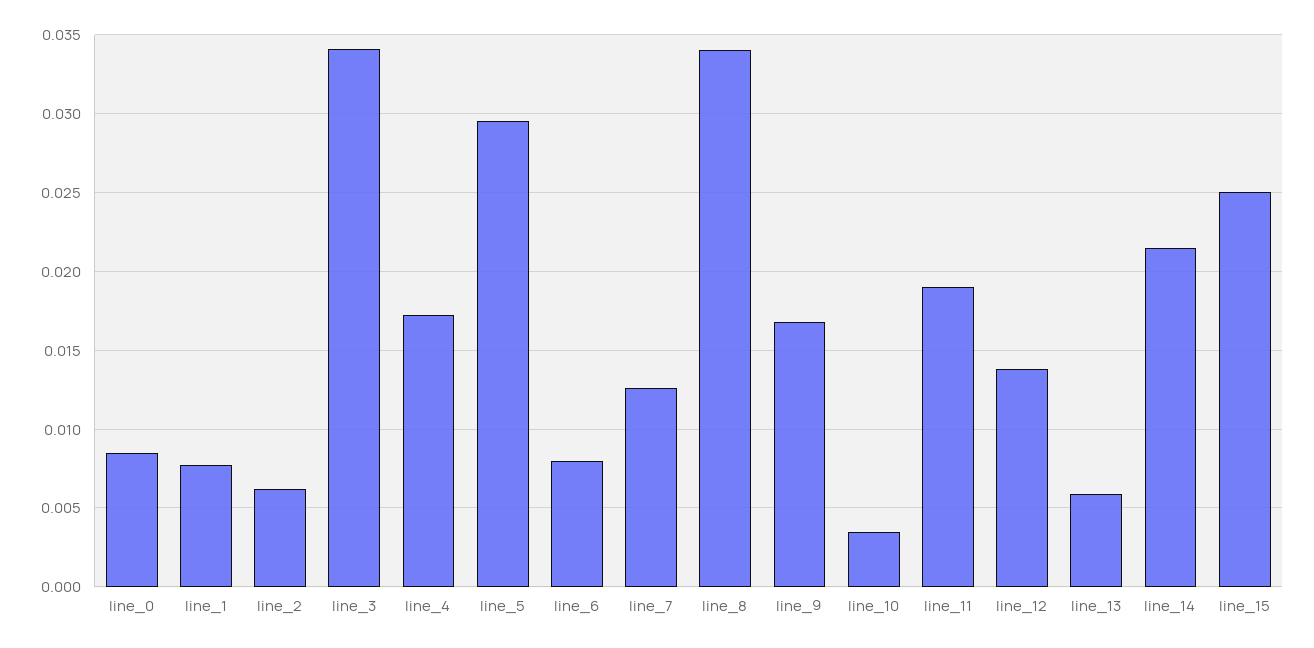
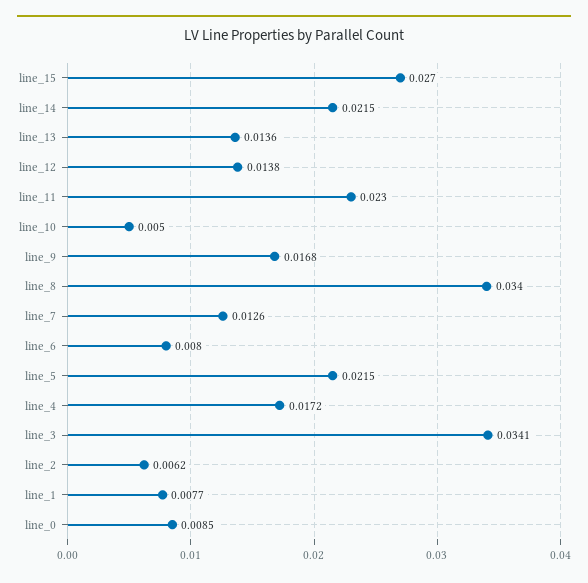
  {
    "line_0": 0.0085,
    "line_1": 0.0077,
    "line_2": 0.0062,
    "line_3": 0.0341,
    "line_4": 0.0172,
-   "line_5": 0.0295,
+   "line_5": 0.0215,
    "line_6": 0.008,
    "line_7": 0.0126,
    "line_8": 0.034,
    "line_9": 0.0168,
-   "line_10": 0.0035,
+   "line_10": 0.005,
-   "line_11": 0.019,
+   "line_11": 0.023,
    "line_12": 0.0138,
-   "line_13": 0.006,
+   "line_13": 0.0136,
    "line_14": 0.0215,
-   "line_15": 0.025
+   "line_15": 0.027
  }

